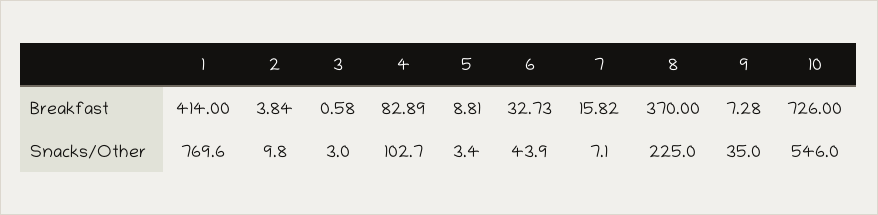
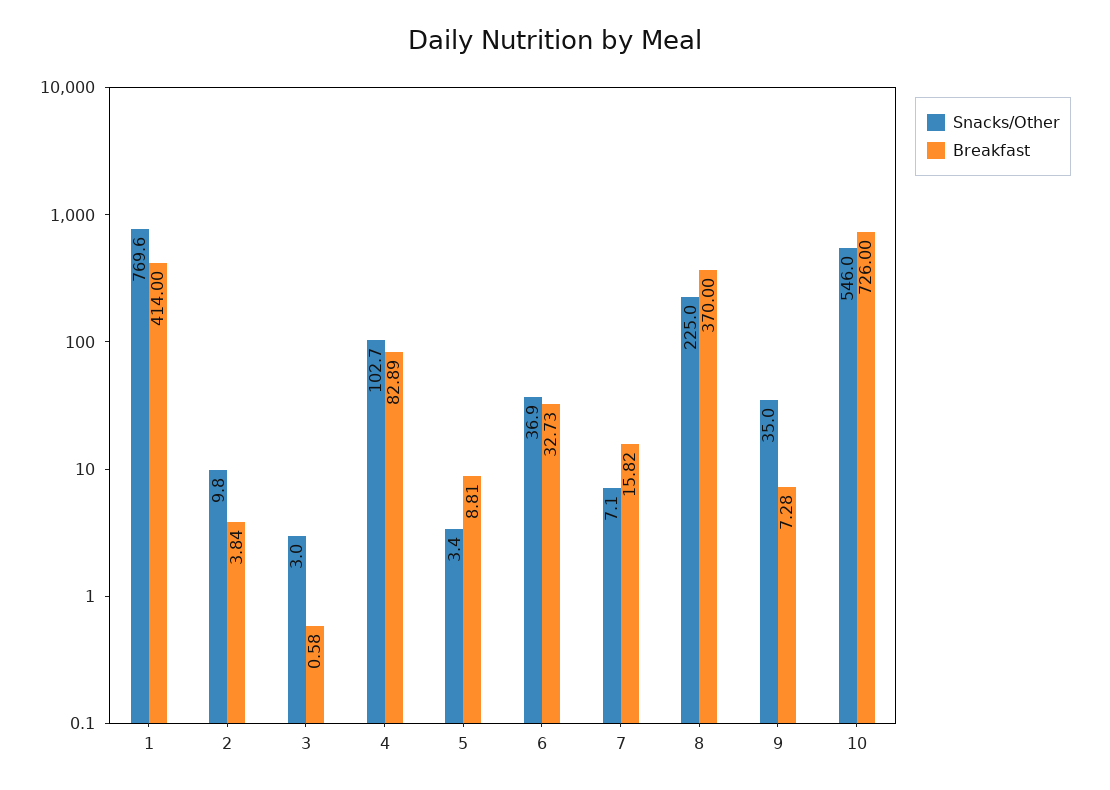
  {
    "Breakfast": {
      "1": 414,
      "2": 3.84,
      "3": 0.58,
      "4": 82.89,
      "5": 8.81,
      "6": 32.73,
      "7": 15.82,
      "8": 370,
      "9": 7.28,
      "10": 726
    },
    "Snacks/Other": {
      "1": 769.6,
      "2": 9.8,
      "3": 3,
      "4": 102.7,
      "5": 3.4,
-     "6": 43.9,
+     "6": 36.9,
      "7": 7.1,
      "8": 225,
      "9": 35,
      "10": 546
    }
  }

